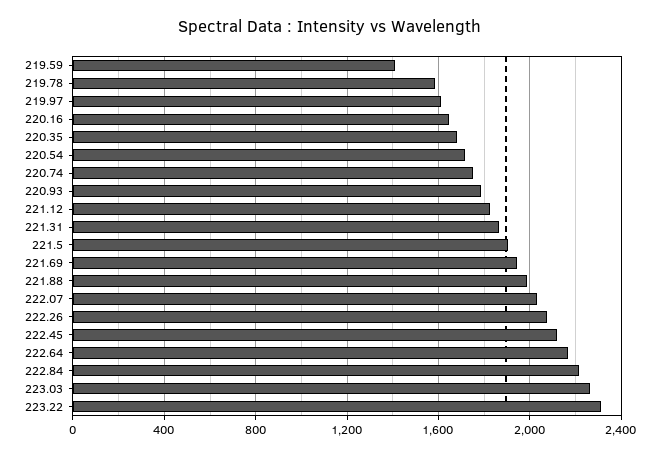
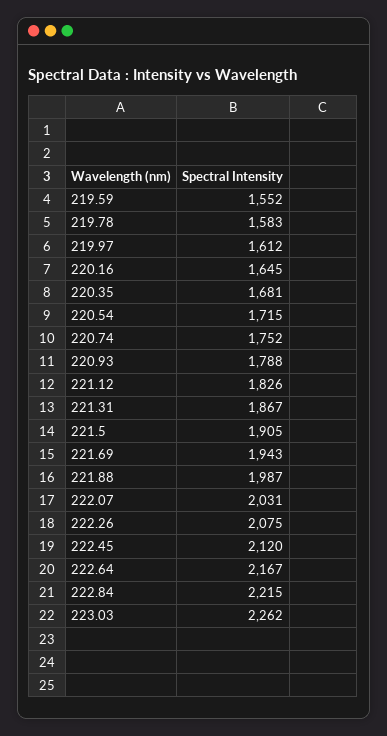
  {
-   "219.59": 1400,
+   "219.59": 1552,
    "219.78": 1583,
    "219.97": 1612,
    "220.16": 1645,
    "220.35": 1681,
    "220.54": 1715,
    "220.74": 1752,
    "220.93": 1788,
    "221.12": 1826,
    "221.31": 1867,
    "221.5": 1905,
    "221.69": 1943,
    "221.88": 1987,
    "222.07": 2031,
    "222.26": 2075,
    "222.45": 2120,
    "222.64": 2167,
    "222.84": 2215,
-   "223.03": 2262,
+   "223.03": 2262
-   "223.22": 2300
  }

